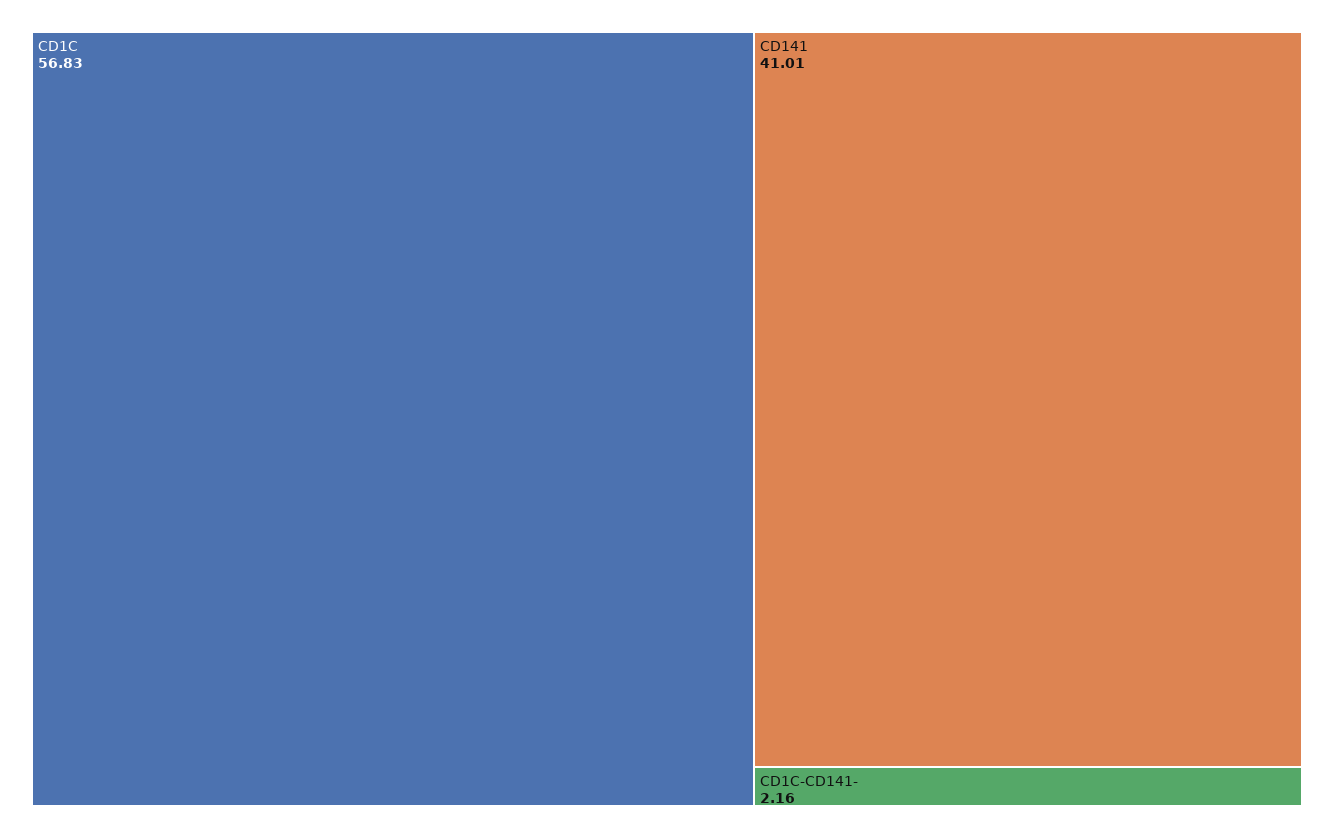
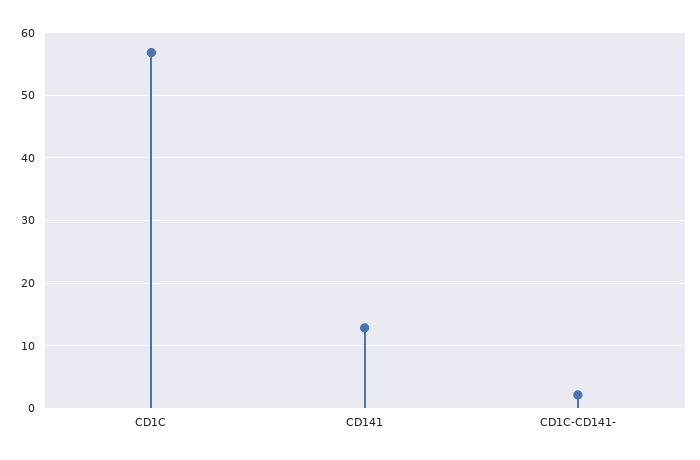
  {
    "CD1C": 56.83,
-   "CD141": 41.01,
+   "CD141": 13,
    "CD1C-CD141-": 2.16
  }

